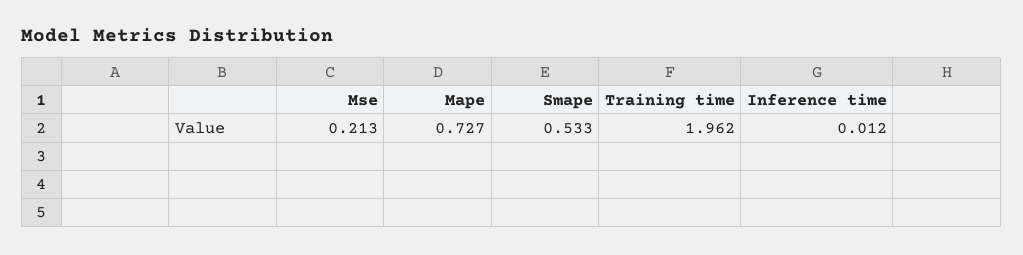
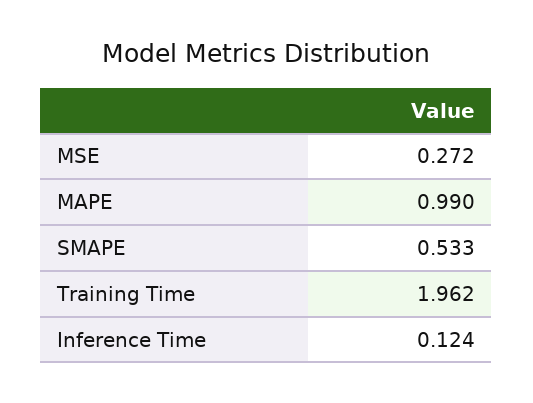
  {
-   "Mse": 0.213,
+   "Mse": 0.272,
-   "Mape": 0.727,
+   "Mape": 0.99,
    "Smape": 0.533,
    "Training time": 1.962,
-   "Inference time": 0.012
+   "Inference time": 0.124
  }

